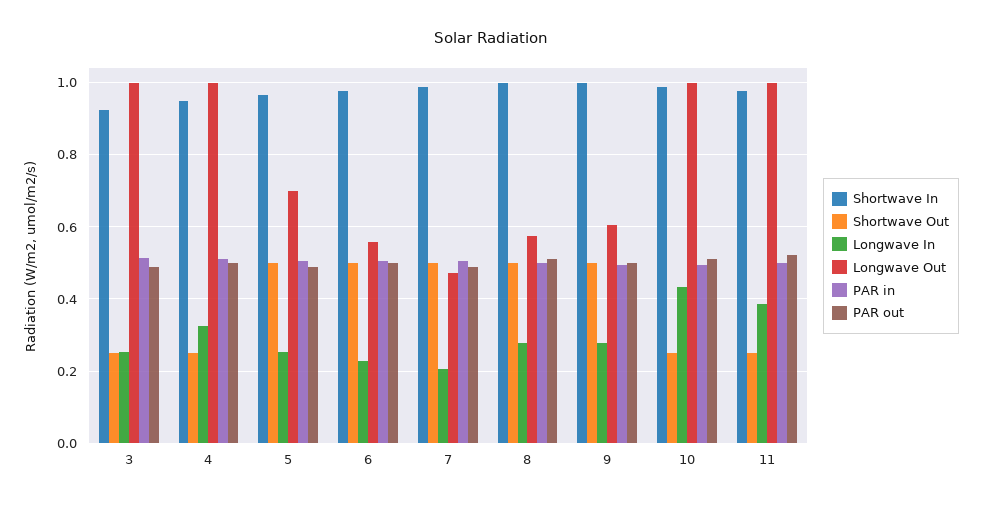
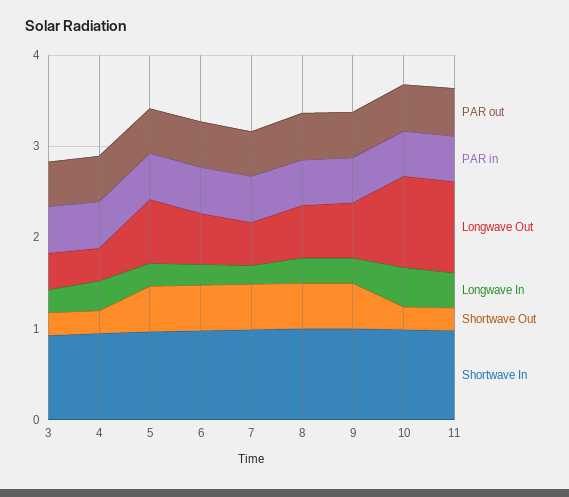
  {
    "Shortwave In": {
      "3": 0.92,
      "4": 0.94,
      "5": 0.96,
      "6": 0.98,
      "7": 0.98,
      "8": 1,
      "9": 1,
      "10": 0.98,
      "11": 0.98
    },
    "Shortwave Out": {
      "3": 0.26,
      "4": 0.26,
      "5": 0.5,
      "6": 0.5,
      "7": 0.5,
      "8": 0.5,
      "9": 0.5,
      "10": 0.26,
      "11": 0.26
    },
    "Longwave In": {
      "3": 0.26,
      "4": 0.32,
      "5": 0.26,
      "6": 0.22,
      "7": 0.2,
      "8": 0.28,
      "9": 0.28,
      "10": 0.44,
      "11": 0.38
    },
    "Longwave Out": {
-     "3": 1,
+     "3": 0.4,
-     "4": 1,
+     "4": 0.4,
      "5": 0.7,
      "6": 0.56,
      "7": 0.48,
      "8": 0.58,
      "9": 0.6,
      "10": 1,
      "11": 1
    },
    "PAR in": {
      "3": 0.52,
      "4": 0.5,
      "5": 0.5,
      "6": 0.5,
      "7": 0.5,
      "8": 0.5,
      "9": 0.5,
      "10": 0.5,
      "11": 0.5
    },
    "PAR out": {
      "3": 0.48,
      "4": 0.5,
      "5": 0.48,
      "6": 0.5,
      "7": 0.48,
      "8": 0.52,
      "9": 0.5,
      "10": 0.52,
      "11": 0.52
    }
  }

